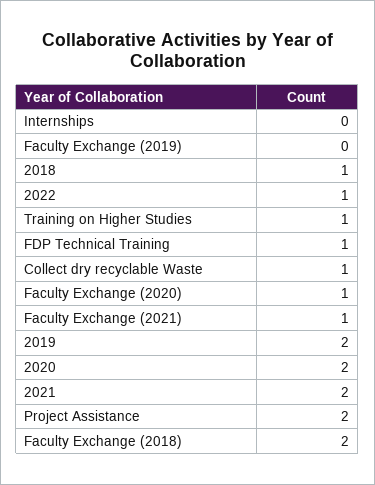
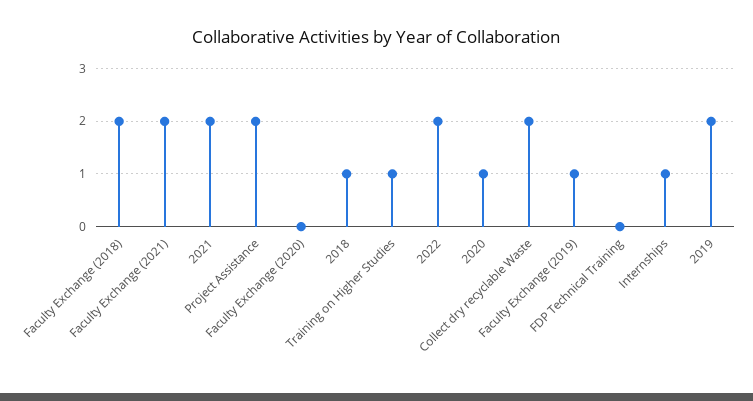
  {
-   "Internships": 0,
+   "Internships": 1,
-   "Faculty Exchange (2019)": 0,
+   "Faculty Exchange (2019)": 1,
    "2018": 1,
-   "2022": 1,
+   "2022": 2,
    "Training on Higher Studies": 1,
-   "FDP Technical Training": 1,
+   "FDP Technical Training": 0,
-   "Collect dry recyclable Waste": 1,
+   "Collect dry recyclable Waste": 2,
-   "Faculty Exchange (2020)": 1,
+   "Faculty Exchange (2020)": 0,
-   "Faculty Exchange (2021)": 1,
+   "Faculty Exchange (2021)": 2,
    "2019": 2,
-   "2020": 2,
+   "2020": 1,
    "2021": 2,
    "Project Assistance": 2,
    "Faculty Exchange (2018)": 2
  }

